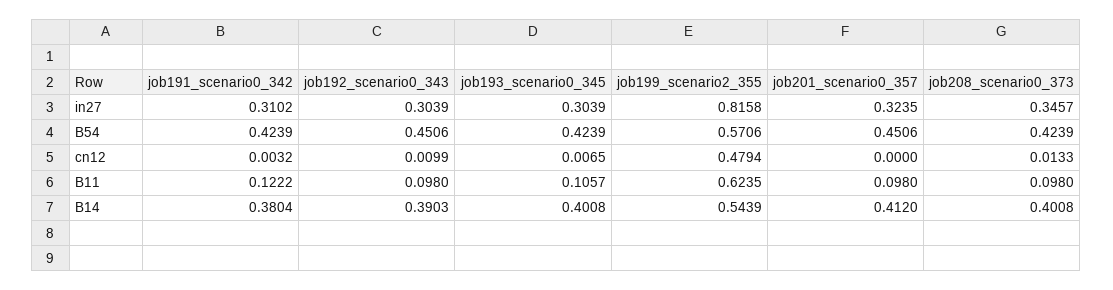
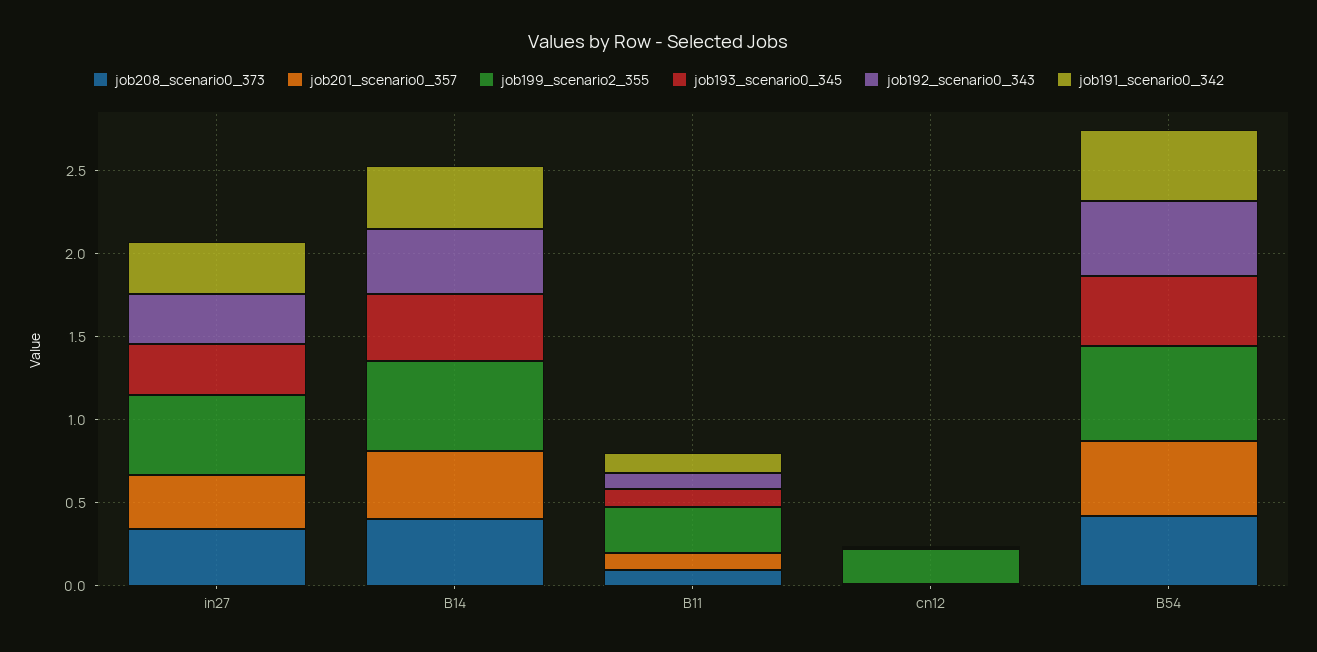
  {
    "job191_scenario0_342": {
      "in27": 0.3102,
      "B54": 0.4239,
      "cn12": 0.0032,
      "B11": 0.1222,
      "B14": 0.3804
    },
    "job192_scenario0_343": {
      "in27": 0.3039,
      "B54": 0.4506,
      "cn12": 0.0099,
      "B11": 0.098,
      "B14": 0.3903
    },
    "job193_scenario0_345": {
      "in27": 0.3039,
      "B54": 0.4239,
      "cn12": 0.0065,
      "B11": 0.1057,
      "B14": 0.4008
    },
    "job199_scenario2_355": {
-     "in27": 0.8158,
+     "in27": 0.5,
      "B54": 0.5706,
-     "cn12": 0.4794,
+     "cn12": 0.2,
-     "B11": 0.6235,
+     "B11": 0.3,
      "B14": 0.5439
    },
    "job201_scenario0_357": {
      "in27": 0.3235,
      "B54": 0.4506,
      "cn12": 0,
      "B11": 0.098,
      "B14": 0.412
    },
    "job208_scenario0_373": {
      "in27": 0.3457,
      "B54": 0.4239,
      "cn12": 0.0133,
      "B11": 0.098,
      "B14": 0.4008
    }
  }

